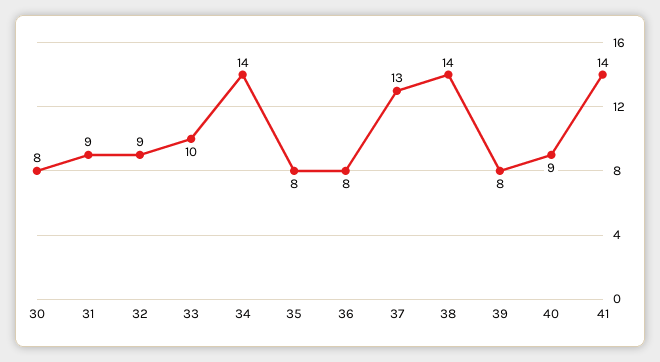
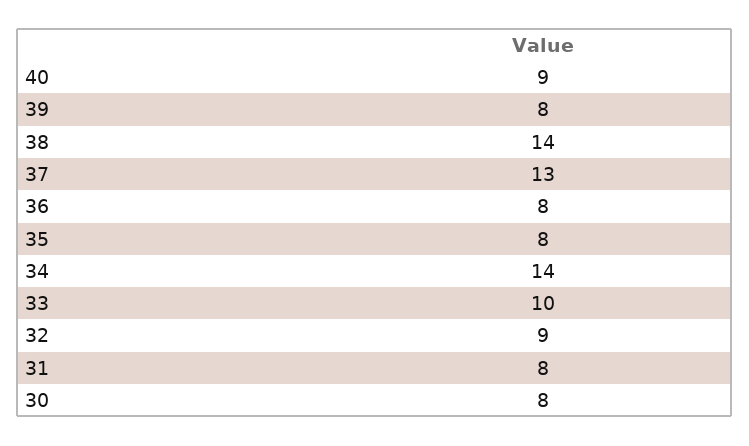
  {
    "30": 8,
-   "31": 9,
+   "31": 8,
    "32": 9,
    "33": 10,
    "34": 14,
    "35": 8,
    "36": 8,
    "37": 13,
    "38": 14,
    "39": 8,
-   "40": 9,
+   "40": 9
-   "41": 14
  }

